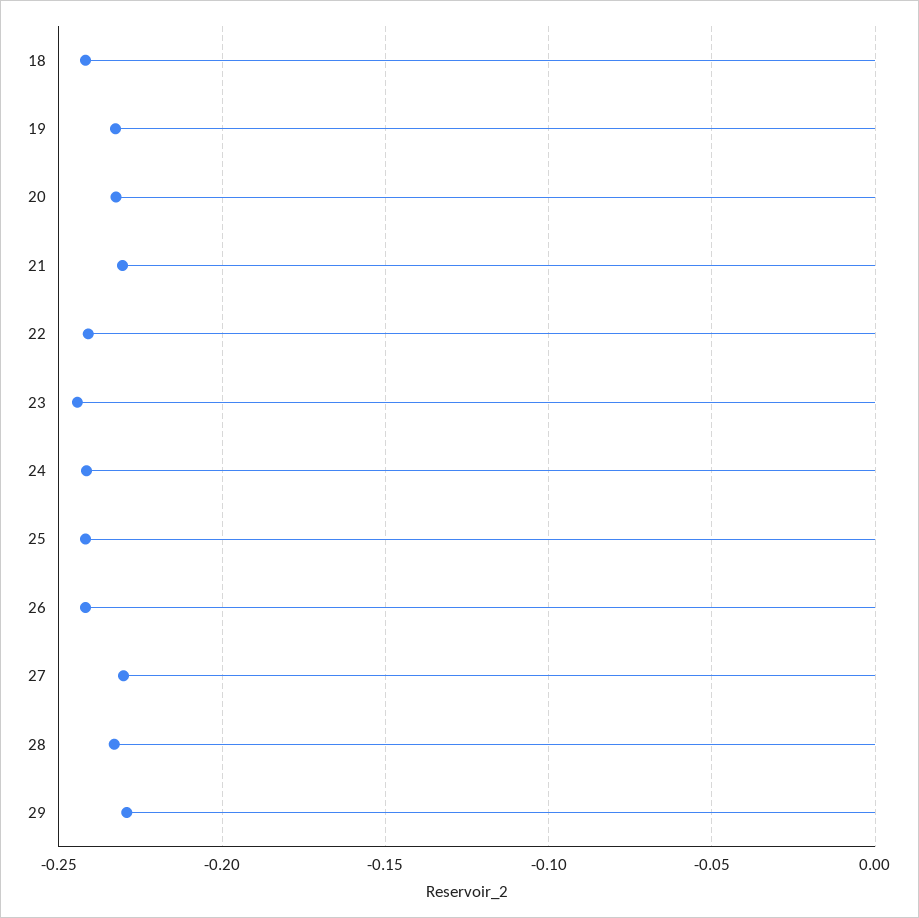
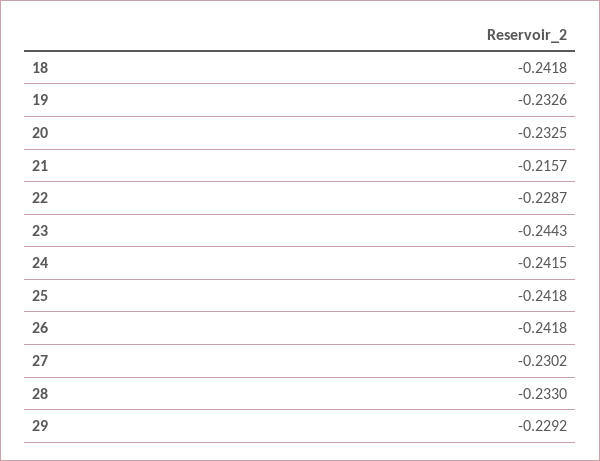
  {
    "18": -0.2418,
    "19": -0.2326,
    "20": -0.2325,
-   "21": -0.23,
+   "21": -0.2157,
-   "22": -0.24,
+   "22": -0.2287,
    "23": -0.2443,
    "24": -0.2415,
    "25": -0.2418,
    "26": -0.2418,
    "27": -0.2302,
    "28": -0.233,
    "29": -0.2292
  }

